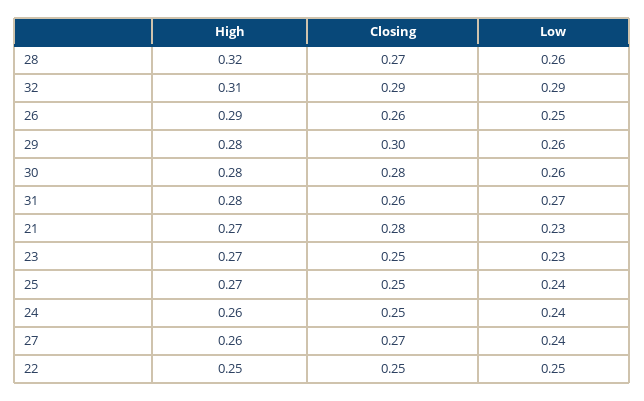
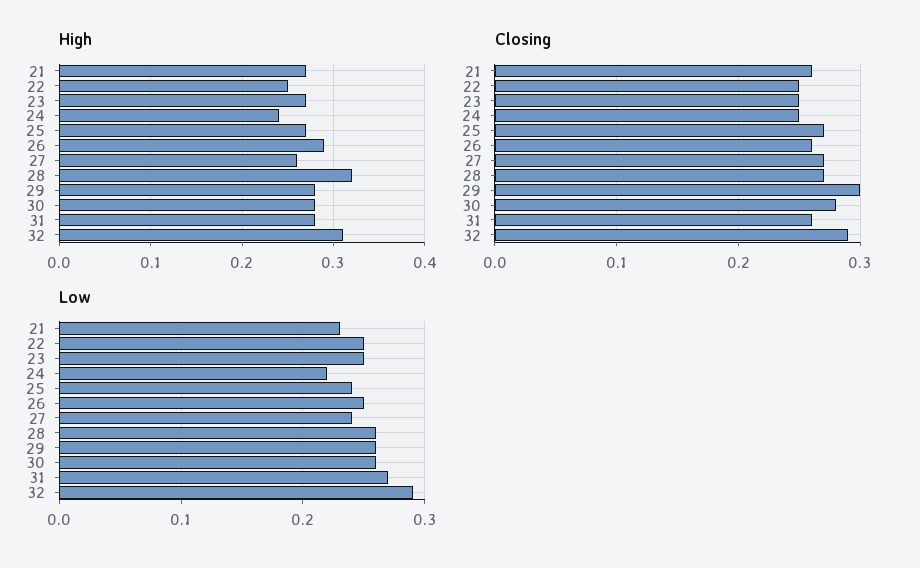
  {
    "High": {
      "28": 0.32,
      "32": 0.31,
      "26": 0.29,
      "29": 0.28,
      "30": 0.28,
      "31": 0.28,
      "21": 0.27,
      "23": 0.27,
      "25": 0.27,
-     "24": 0.26,
+     "24": 0.24,
      "27": 0.26,
      "22": 0.25
    },
    "Closing": {
      "28": 0.27,
      "32": 0.29,
      "26": 0.26,
      "29": 0.3,
      "30": 0.28,
      "31": 0.26,
-     "21": 0.28,
+     "21": 0.26,
      "23": 0.25,
-     "25": 0.25,
+     "25": 0.27,
      "24": 0.25,
      "27": 0.27,
      "22": 0.25
    },
    "Low": {
      "28": 0.26,
      "32": 0.29,
      "26": 0.25,
      "29": 0.26,
      "30": 0.26,
      "31": 0.27,
      "21": 0.23,
-     "23": 0.23,
+     "23": 0.25,
      "25": 0.24,
-     "24": 0.24,
+     "24": 0.22,
      "27": 0.24,
      "22": 0.25
    }
  }

